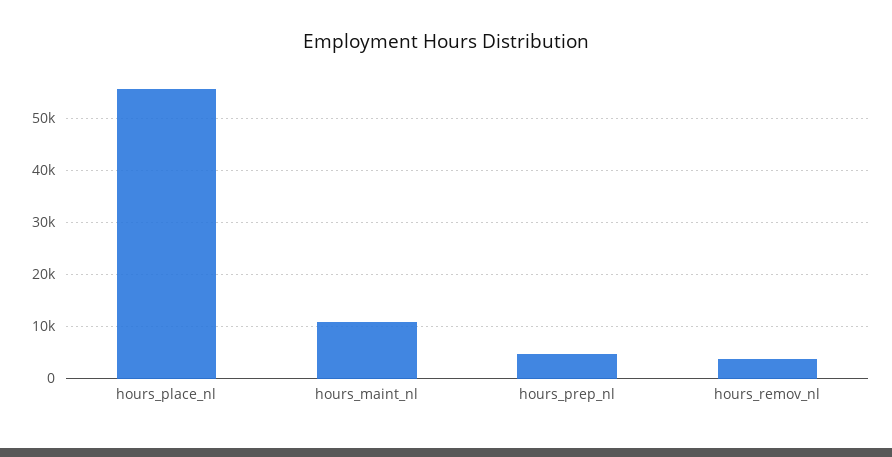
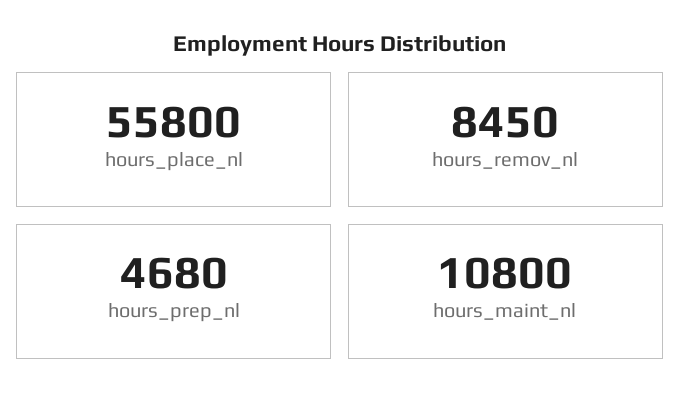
  {
    "hours_place_nl": 55800,
    "hours_maint_nl": 10800,
    "hours_prep_nl": 4680,
-   "hours_remov_nl": 4000
+   "hours_remov_nl": 8450
  }

